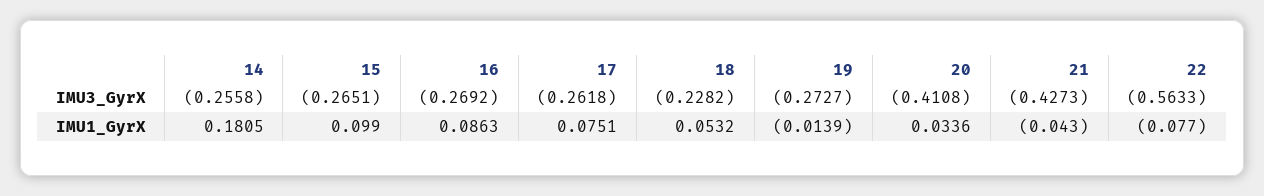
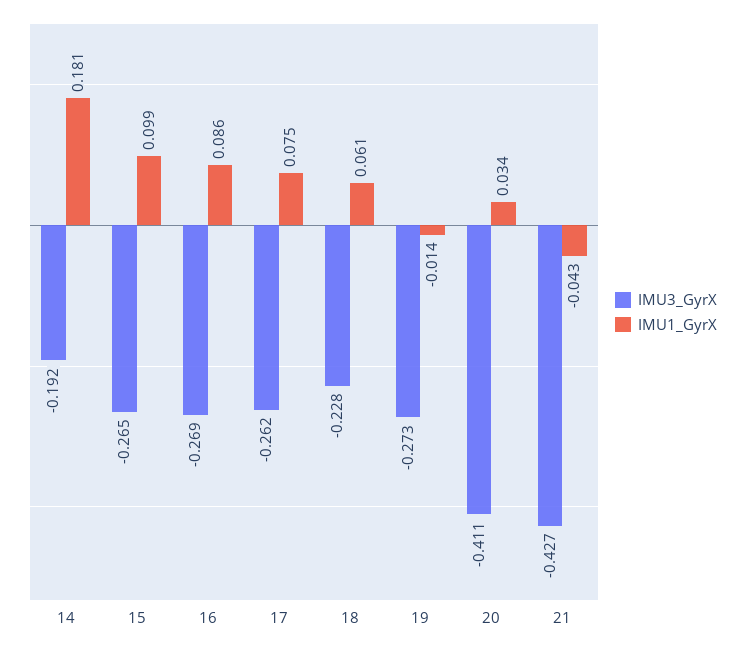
  {
    "IMU3_GyrX": {
-     "14": -0.2558,
+     "14": -0.192,
      "15": -0.2651,
      "16": -0.2692,
      "17": -0.2618,
      "18": -0.2282,
      "19": -0.2727,
      "20": -0.4108,
-     "21": -0.4273,
+     "21": -0.4273
-     "22": -0.5633
    },
    "IMU1_GyrX": {
      "14": 0.1805,
      "15": 0.099,
      "16": 0.0863,
      "17": 0.0751,
-     "18": 0.0532,
+     "18": 0.061,
      "19": -0.0139,
      "20": 0.0336,
-     "21": -0.043,
+     "21": -0.043
-     "22": -0.077
    }
  }

